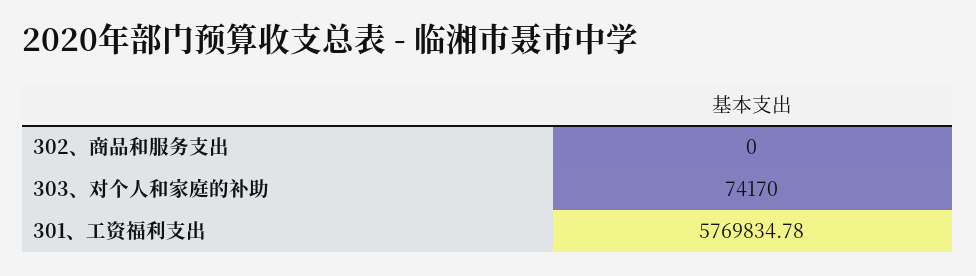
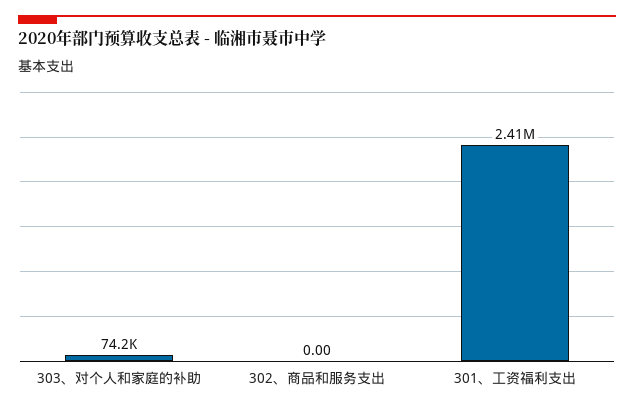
  {
    "302、商品和服务支出": 0,
    "303、对个人和家庭的补助": 74170,
-   "301、工资福利支出": 5769834.78
+   "301、工资福利支出": 2410000
  }

